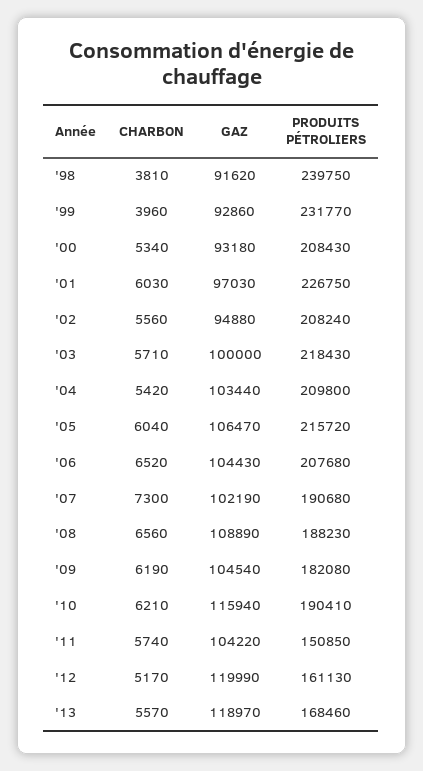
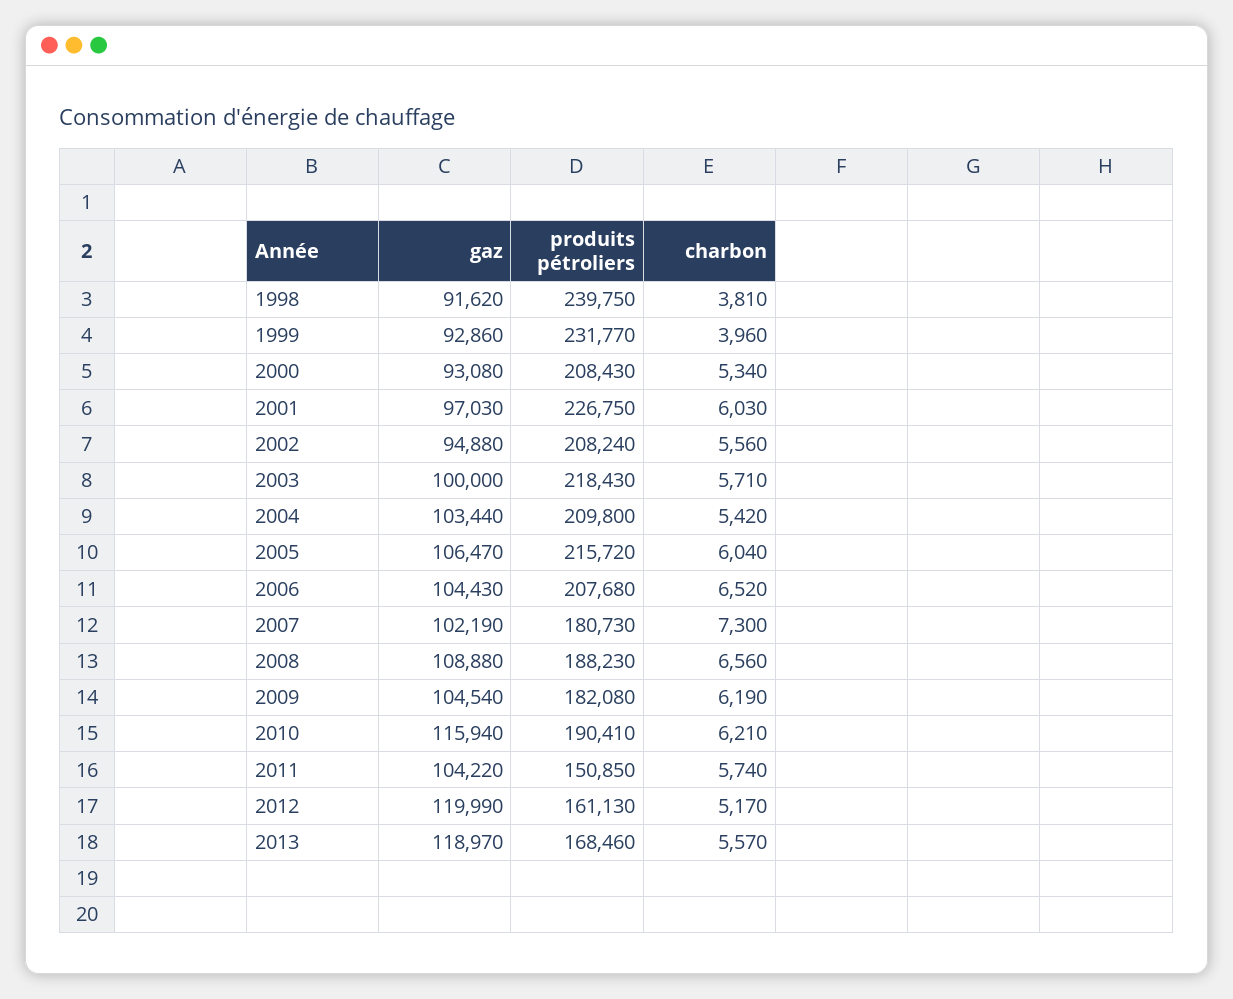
  {
    "CHARBON": {
      "'98": 3810,
      "'99": 3960,
      "'00": 5340,
      "'01": 6030,
      "'02": 5560,
      "'03": 5710,
      "'04": 5420,
      "'05": 6040,
      "'06": 6520,
      "'07": 7300,
      "'08": 6560,
      "'09": 6190,
      "'10": 6210,
      "'11": 5740,
      "'12": 5170,
      "'13": 5570
    },
    "GAZ": {
      "'98": 91620,
      "'99": 92860,
-     "'00": 93180,
+     "'00": 93080,
      "'01": 97030,
      "'02": 94880,
      "'03": 100000,
      "'04": 103440,
      "'05": 106470,
      "'06": 104430,
      "'07": 102190,
-     "'08": 108890,
+     "'08": 108880,
      "'09": 104540,
      "'10": 115940,
      "'11": 104220,
      "'12": 119990,
      "'13": 118970
    },
    "PRODUITS PÉTROLIERS": {
      "'98": 239750,
      "'99": 231770,
      "'00": 208430,
      "'01": 226750,
      "'02": 208240,
      "'03": 218430,
      "'04": 209800,
      "'05": 215720,
      "'06": 207680,
-     "'07": 190680,
+     "'07": 180730,
      "'08": 188230,
      "'09": 182080,
      "'10": 190410,
      "'11": 150850,
      "'12": 161130,
      "'13": 168460
    }
  }

